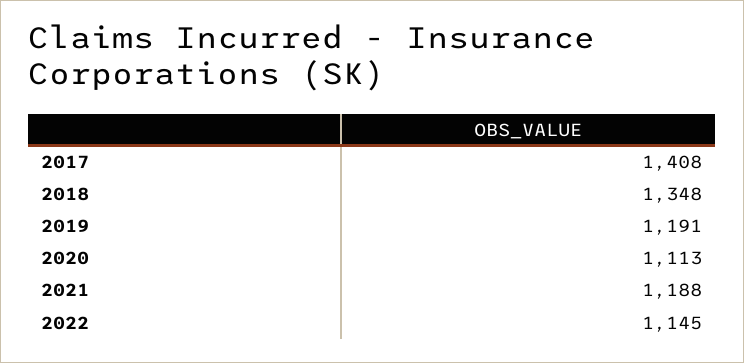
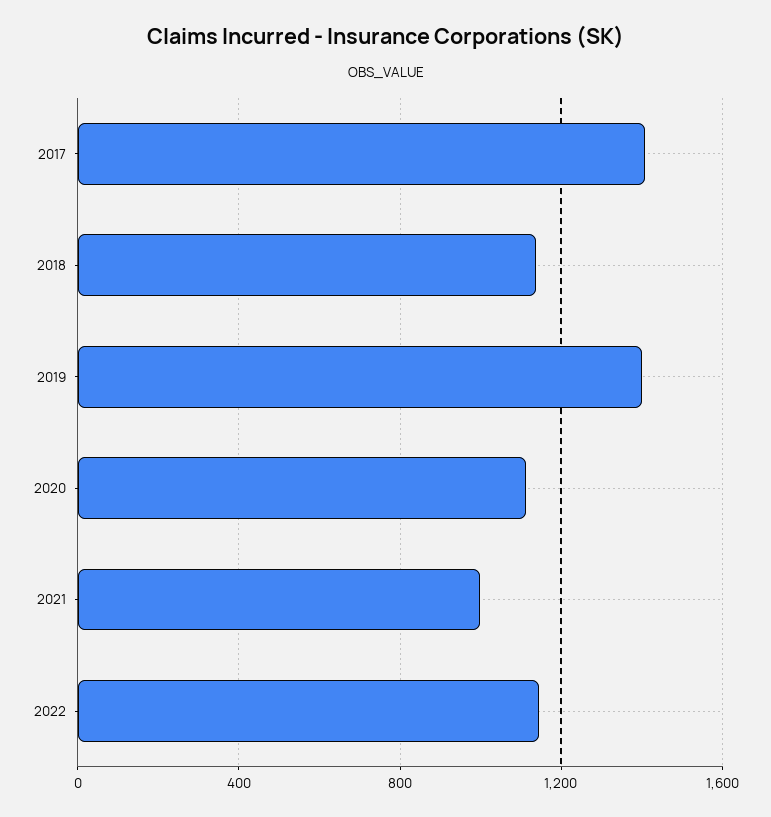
  {
    "2017": 1408,
-   "2018": 1348,
+   "2018": 1150,
-   "2019": 1191,
+   "2019": 1400,
    "2020": 1113,
-   "2021": 1188,
+   "2021": 1000,
    "2022": 1145
  }

